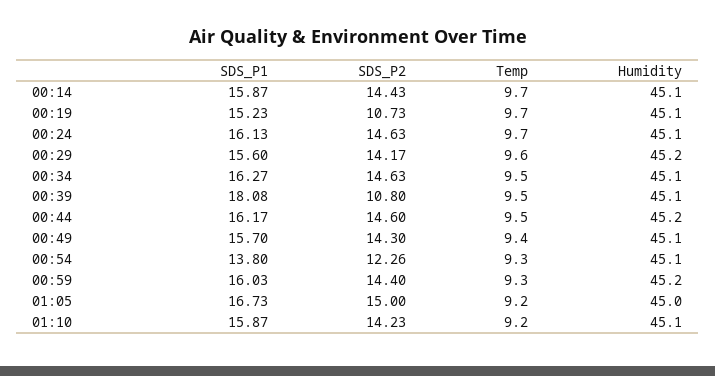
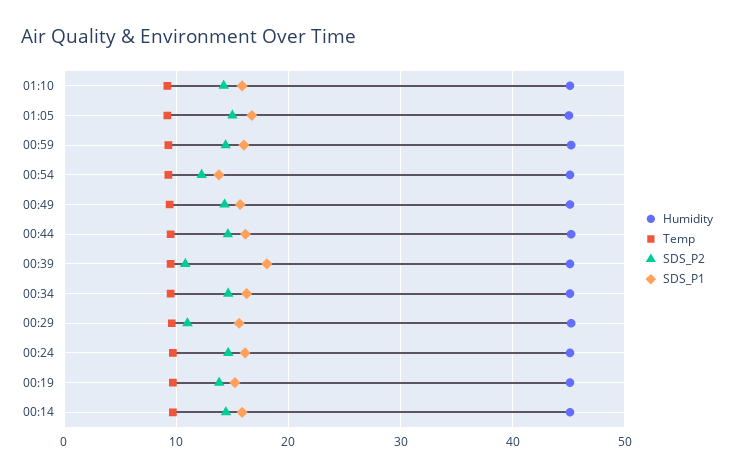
  {
    "SDS_P1": {
      "00:14": 15.87,
      "00:19": 15.23,
      "00:24": 16.13,
      "00:29": 15.6,
      "00:34": 16.27,
      "00:39": 18.08,
      "00:44": 16.17,
      "00:49": 15.7,
      "00:54": 13.8,
      "00:59": 16.03,
      "01:05": 16.73,
      "01:10": 15.87
    },
    "SDS_P2": {
      "00:14": 14.43,
-     "00:19": 10.73,
+     "00:19": 14,
      "00:24": 14.63,
-     "00:29": 14.17,
+     "00:29": 11,
      "00:34": 14.63,
      "00:39": 10.8,
      "00:44": 14.6,
      "00:49": 14.3,
      "00:54": 12.26,
      "00:59": 14.4,
      "01:05": 15,
      "01:10": 14.23
    },
    "Temp": {
      "00:14": 9.7,
      "00:19": 9.7,
      "00:24": 9.7,
      "00:29": 9.6,
      "00:34": 9.5,
      "00:39": 9.5,
      "00:44": 9.5,
      "00:49": 9.4,
      "00:54": 9.3,
      "00:59": 9.3,
      "01:05": 9.2,
      "01:10": 9.2
    },
    "Humidity": {
      "00:14": 45.1,
      "00:19": 45.1,
      "00:24": 45.1,
      "00:29": 45.2,
      "00:34": 45.1,
      "00:39": 45.1,
      "00:44": 45.2,
      "00:49": 45.1,
      "00:54": 45.1,
      "00:59": 45.2,
      "01:05": 45,
      "01:10": 45.1
    }
  }

